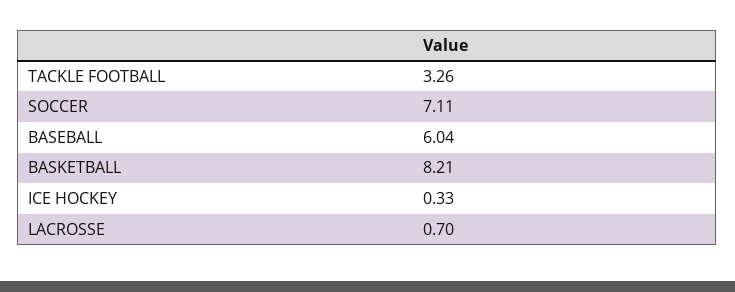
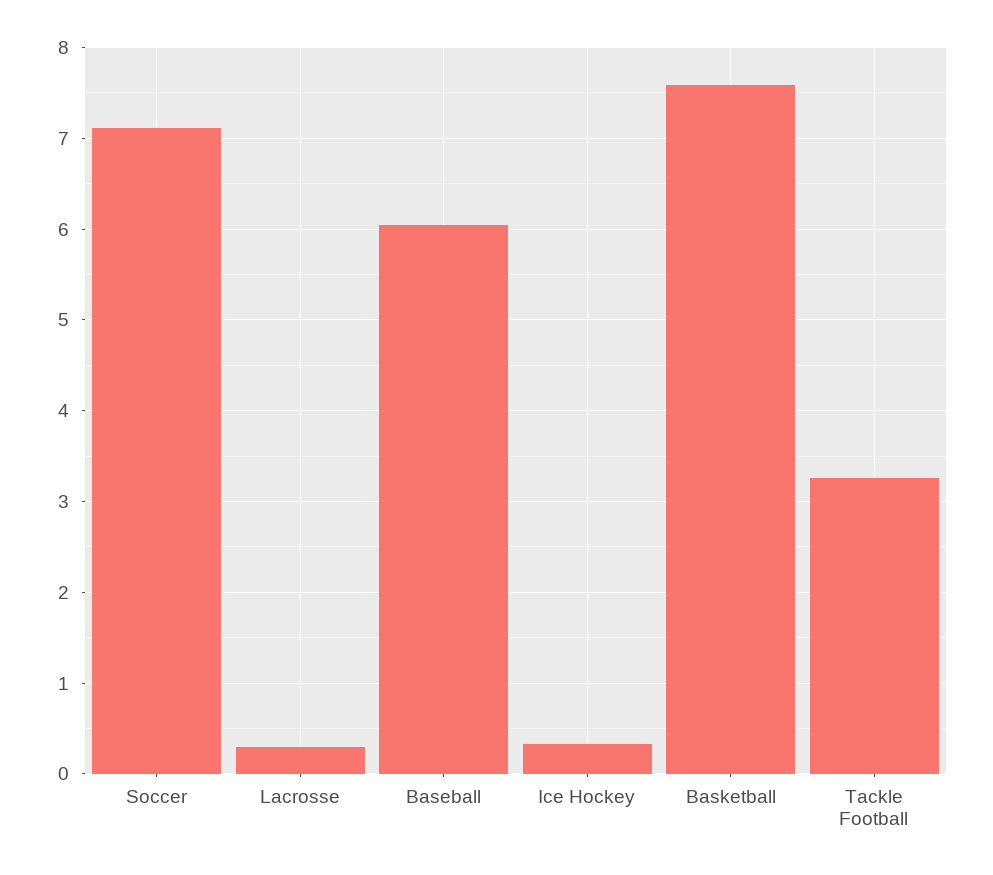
  {
    "TACKLE FOOTBALL": 3.26,
    "SOCCER": 7.11,
    "BASEBALL": 6.04,
-   "BASKETBALL": 8.21,
+   "BASKETBALL": 7.6,
    "ICE HOCKEY": 0.33,
-   "LACROSSE": 0.7
+   "LACROSSE": 0.3
  }

